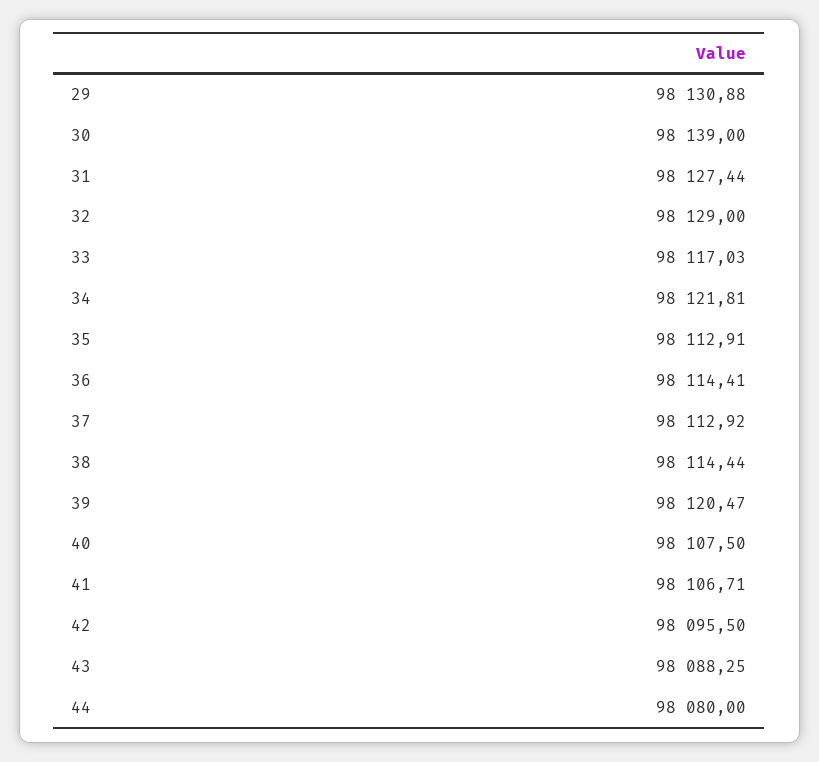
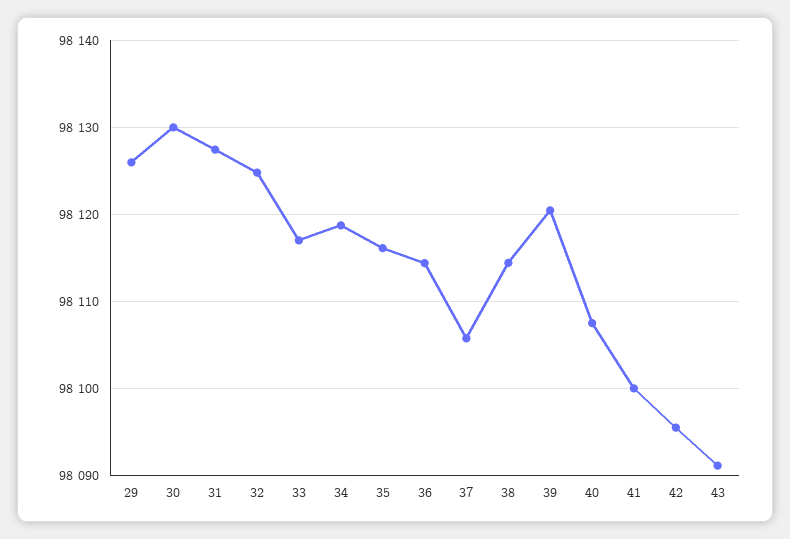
  {
-   "29": 98130.88,
+   "29": 98126,
-   "30": 98139,
+   "30": 98130,
    "31": 98127.44,
-   "32": 98129,
+   "32": 98125,
    "33": 98117.03,
-   "34": 98121.81,
+   "34": 98119,
-   "35": 98112.91,
+   "35": 98116,
    "36": 98114.41,
-   "37": 98112.92,
+   "37": 98106,
    "38": 98114.44,
    "39": 98120.47,
    "40": 98107.5,
-   "41": 98106.71,
+   "41": 98100,
    "42": 98095.5,
-   "43": 98088.25,
+   "43": 98091
-   "44": 98080
  }

